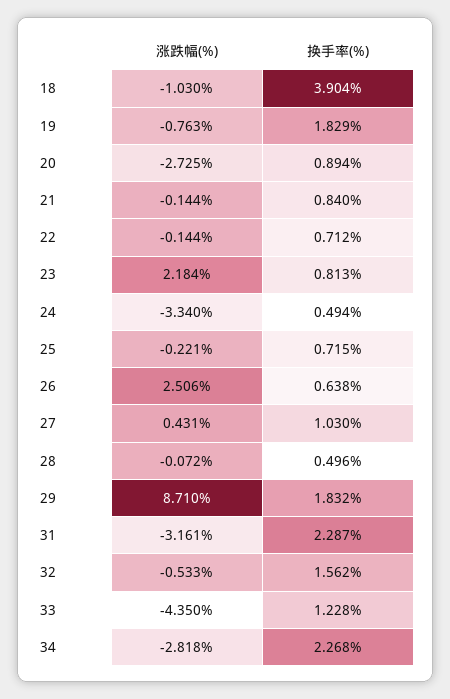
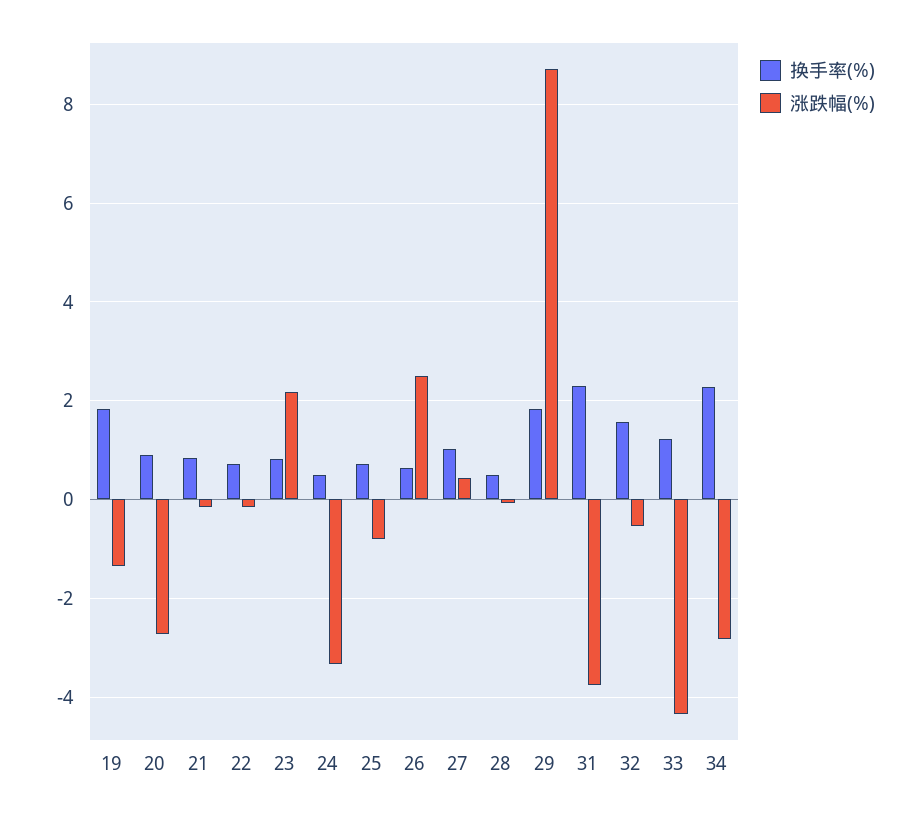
  {
    "涨跌幅(%)": {
-     "18": -1.03,
-     "19": -0.763,
+     "19": -1.4,
      "20": -2.725,
      "21": -0.144,
      "22": -0.144,
      "23": 2.184,
      "24": -3.34,
-     "25": -0.221,
+     "25": -0.8,
      "26": 2.506,
      "27": 0.431,
      "28": -0.072,
      "29": 8.71,
-     "31": -3.161,
+     "31": -3.8,
      "32": -0.533,
      "33": -4.35,
      "34": -2.818
    },
    "换手率(%)": {
-     "18": 3.904,
      "19": 1.829,
      "20": 0.894,
      "21": 0.84,
      "22": 0.712,
      "23": 0.813,
      "24": 0.494,
      "25": 0.715,
      "26": 0.638,
      "27": 1.03,
      "28": 0.496,
      "29": 1.832,
      "31": 2.287,
      "32": 1.562,
      "33": 1.228,
      "34": 2.268
    }
  }

